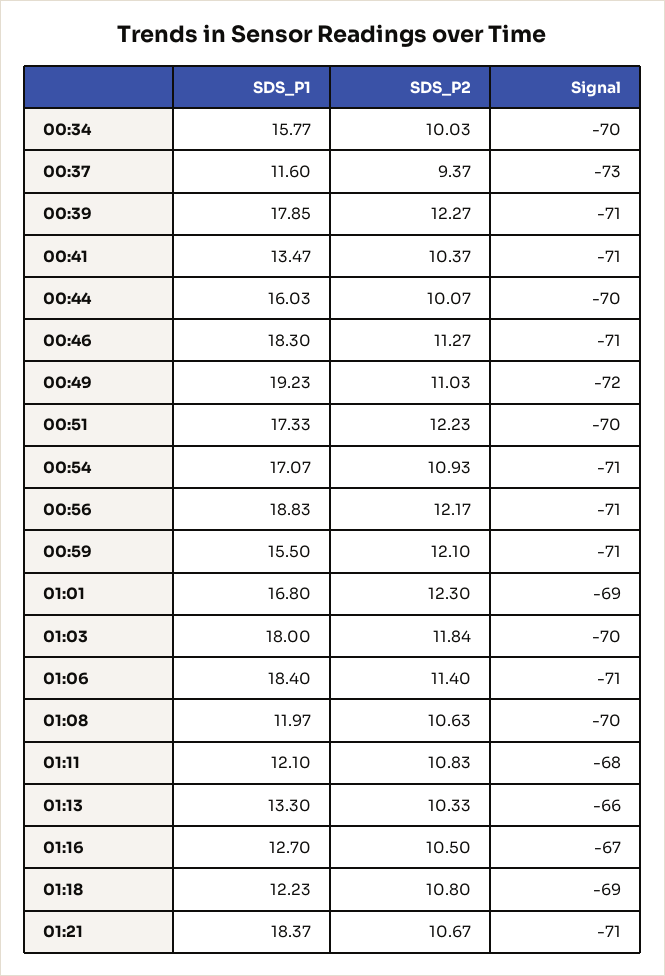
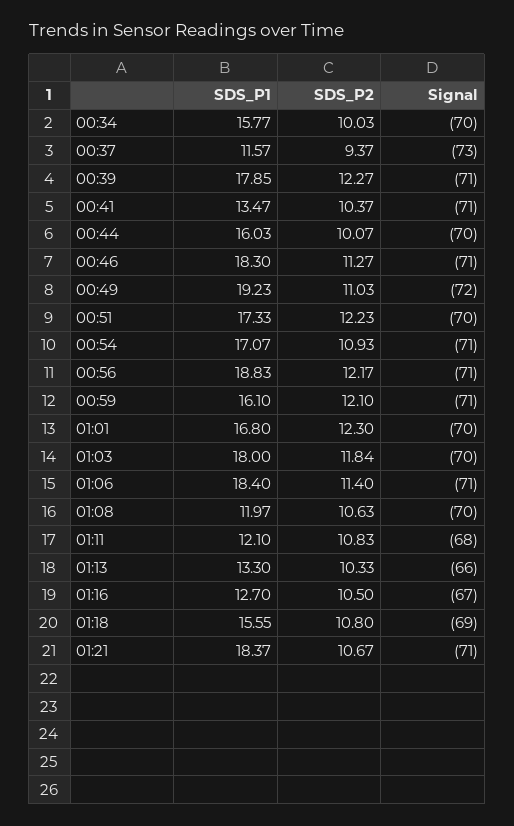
  {
    "SDS_P1": {
      "00:34": 15.77,
-     "00:37": 11.6,
+     "00:37": 11.57,
      "00:39": 17.85,
      "00:41": 13.47,
      "00:44": 16.03,
      "00:46": 18.3,
      "00:49": 19.23,
      "00:51": 17.33,
      "00:54": 17.07,
      "00:56": 18.83,
-     "00:59": 15.5,
+     "00:59": 16.1,
      "01:01": 16.8,
      "01:03": 18,
      "01:06": 18.4,
      "01:08": 11.97,
      "01:11": 12.1,
      "01:13": 13.3,
      "01:16": 12.7,
-     "01:18": 12.23,
+     "01:18": 15.55,
      "01:21": 18.37
    },
    "SDS_P2": {
      "00:34": 10.03,
      "00:37": 9.37,
      "00:39": 12.27,
      "00:41": 10.37,
      "00:44": 10.07,
      "00:46": 11.27,
      "00:49": 11.03,
      "00:51": 12.23,
      "00:54": 10.93,
      "00:56": 12.17,
      "00:59": 12.1,
      "01:01": 12.3,
      "01:03": 11.84,
      "01:06": 11.4,
      "01:08": 10.63,
      "01:11": 10.83,
      "01:13": 10.33,
      "01:16": 10.5,
      "01:18": 10.8,
      "01:21": 10.67
    },
    "Signal": {
      "00:34": -70,
      "00:37": -73,
      "00:39": -71,
      "00:41": -71,
      "00:44": -70,
      "00:46": -71,
      "00:49": -72,
      "00:51": -70,
      "00:54": -71,
      "00:56": -71,
      "00:59": -71,
-     "01:01": -69,
+     "01:01": -70,
      "01:03": -70,
      "01:06": -71,
      "01:08": -70,
      "01:11": -68,
      "01:13": -66,
      "01:16": -67,
      "01:18": -69,
      "01:21": -71
    }
  }

